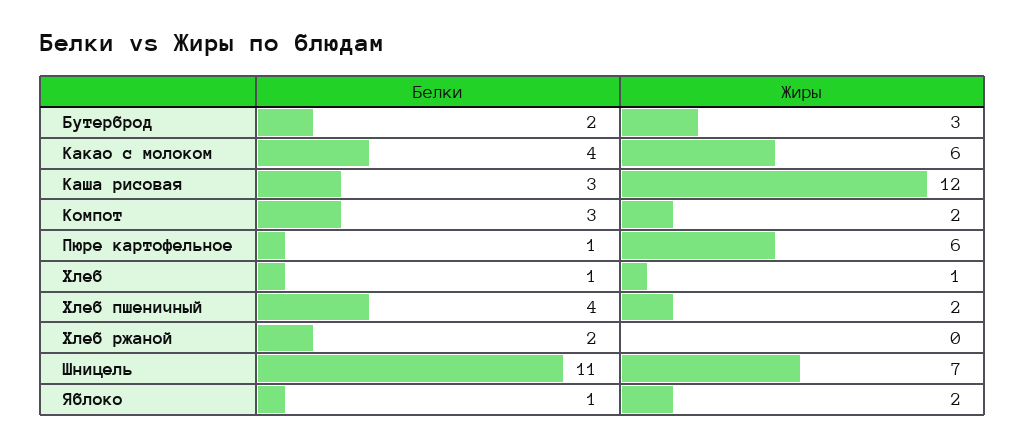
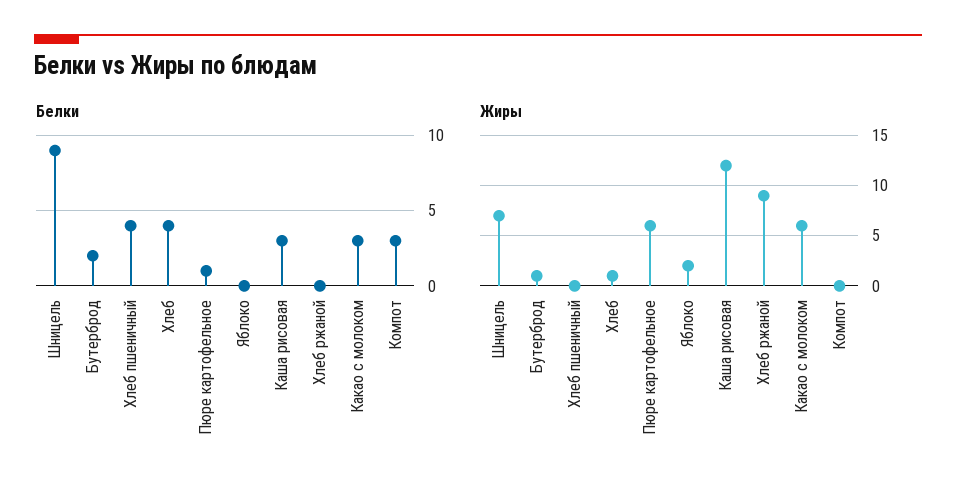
  {
    "Белки": {
      "Бутерброд": 2,
-     "Какао с молоком": 4,
+     "Какао с молоком": 3,
      "Каша рисовая": 3,
      "Компот": 3,
      "Пюре картофельное": 1,
-     "Хлеб": 1,
+     "Хлеб": 4,
      "Хлеб пшеничный": 4,
-     "Хлеб ржаной": 2,
+     "Хлеб ржаной": 0,
-     "Шницель": 11,
+     "Шницель": 9,
-     "Яблоко": 1
+     "Яблоко": 0
    },
    "Жиры": {
-     "Бутерброд": 3,
+     "Бутерброд": 1,
      "Какао с молоком": 6,
      "Каша рисовая": 12,
-     "Компот": 2,
+     "Компот": 0,
      "Пюре картофельное": 6,
      "Хлеб": 1,
-     "Хлеб пшеничный": 2,
+     "Хлеб пшеничный": 0,
-     "Хлеб ржаной": 0,
+     "Хлеб ржаной": 9,
      "Шницель": 7,
      "Яблоко": 2
    }
  }

